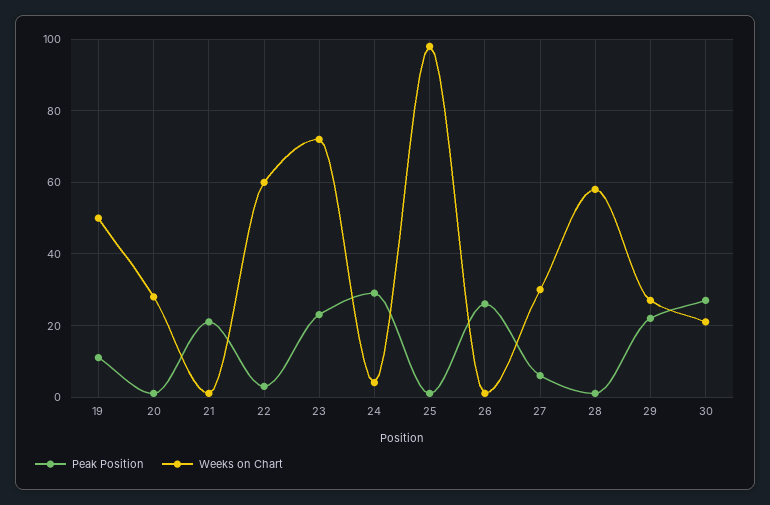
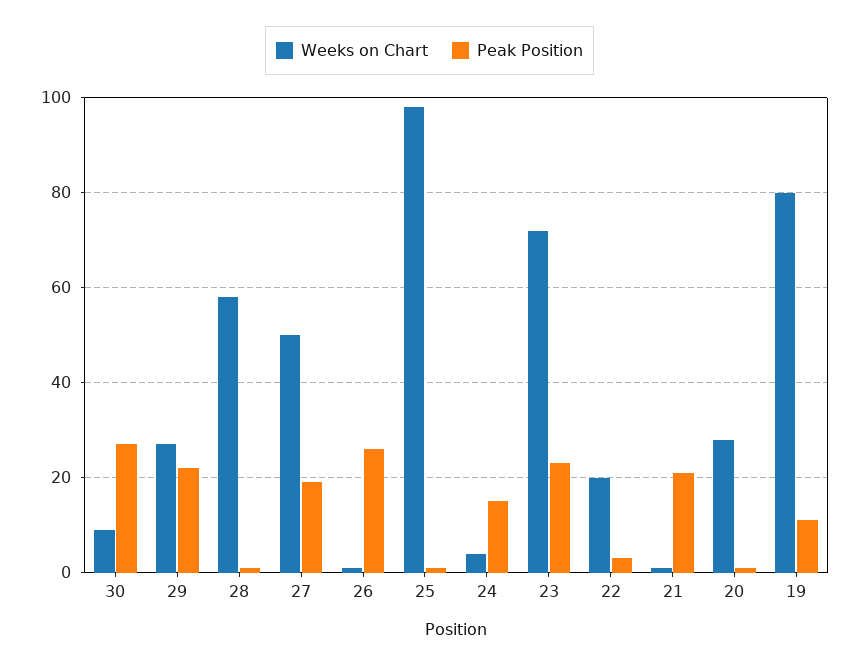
  {
    "Peak Position": {
      "19": 10,
      "20": 0,
      "21": 20,
      "22": 5,
      "23": 25,
-     "24": 30,
+     "24": 15,
      "25": 0,
      "26": 25,
-     "27": 5,
+     "27": 20,
      "28": 0,
      "29": 20,
      "30": 25
    },
    "Weeks on Chart": {
-     "19": 50,
+     "19": 80,
      "20": 30,
      "21": 0,
-     "22": 60,
+     "22": 20,
      "23": 70,
      "24": 5,
      "25": 100,
      "26": 0,
-     "27": 30,
+     "27": 50,
      "28": 60,
      "29": 25,
-     "30": 20
+     "30": 10
    }
  }

